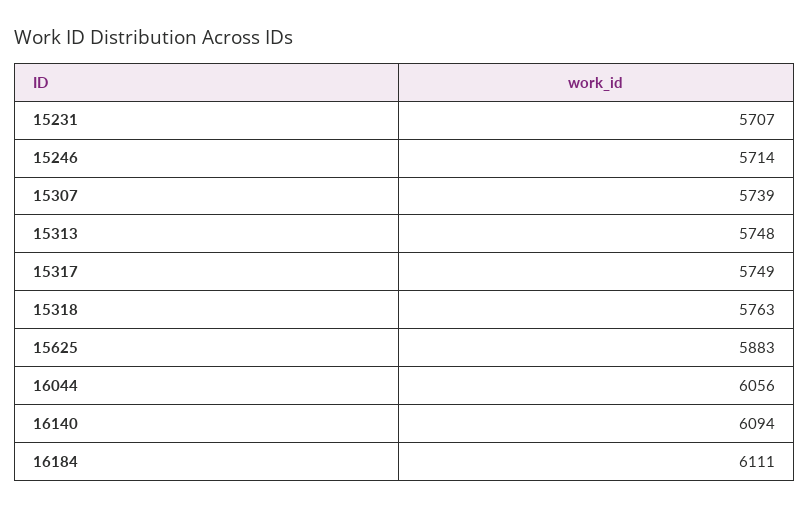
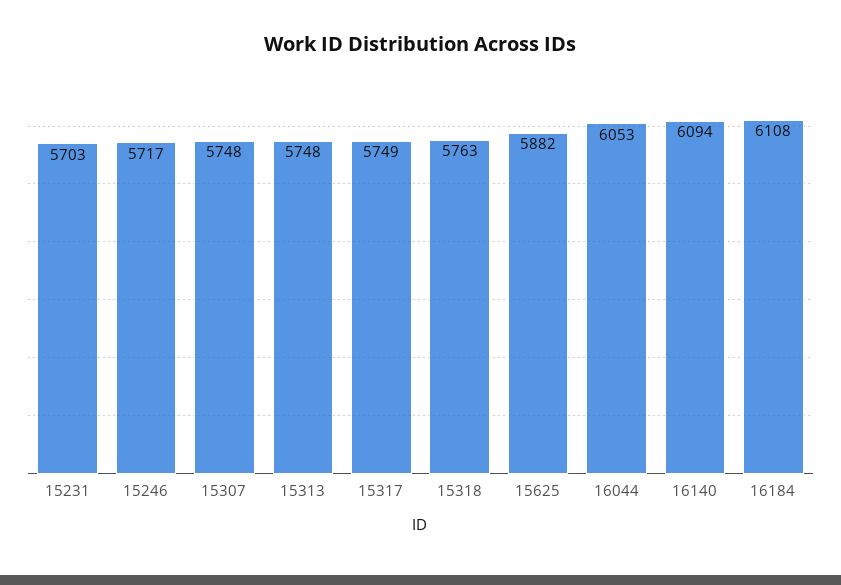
  {
-   "15231": 5707,
+   "15231": 5703,
-   "15246": 5714,
+   "15246": 5717,
-   "15307": 5739,
+   "15307": 5748,
    "15313": 5748,
    "15317": 5749,
    "15318": 5763,
-   "15625": 5883,
+   "15625": 5882,
-   "16044": 6056,
+   "16044": 6053,
    "16140": 6094,
-   "16184": 6111
+   "16184": 6108
  }

